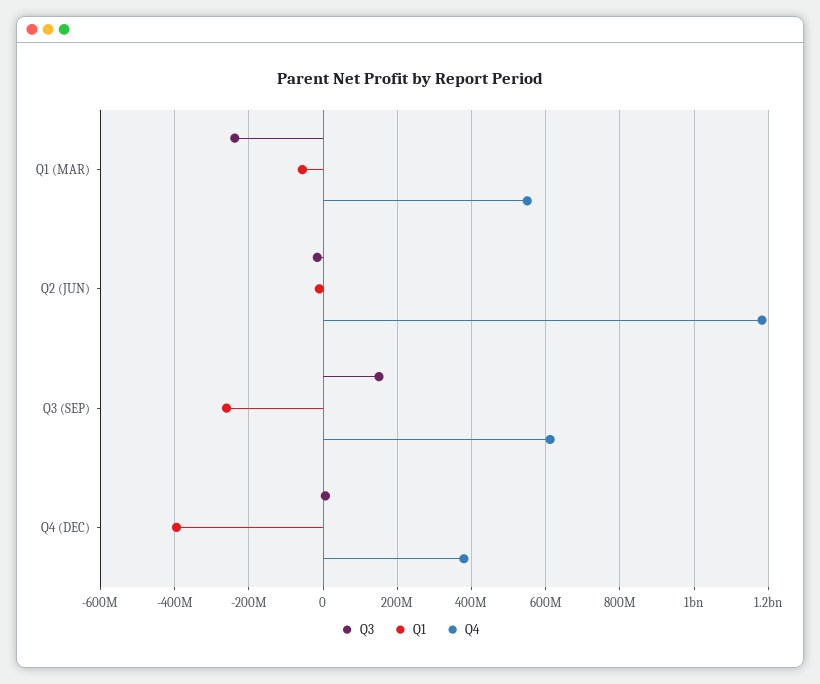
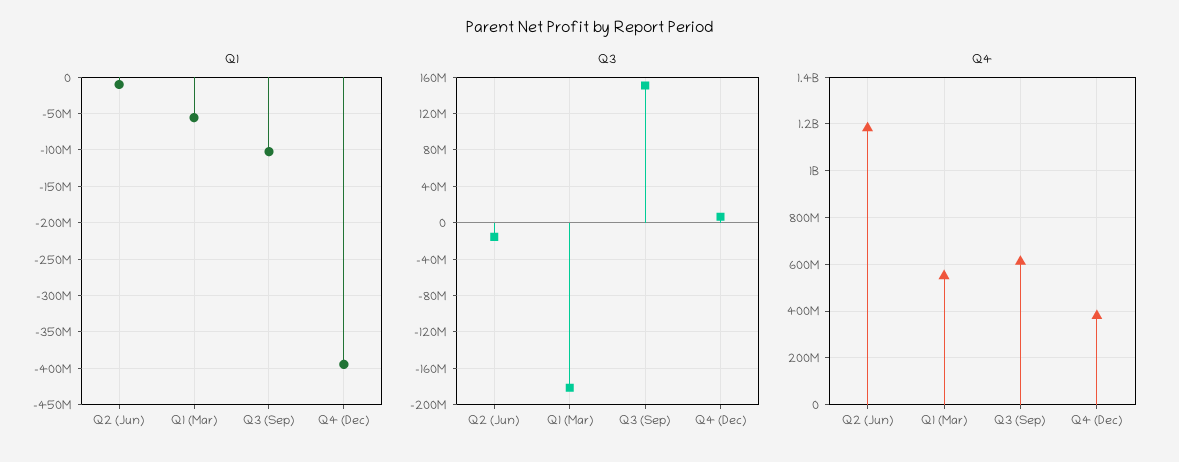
  {
    "Q3": {
-     "Q1 (MAR)": -240000000,
+     "Q1 (MAR)": -180000000,
      "Q2 (JUN)": -20000000,
      "Q3 (SEP)": 150000000,
      "Q4 (DEC)": 10000000
    },
    "Q1": {
      "Q1 (MAR)": -60000000,
      "Q2 (JUN)": -10000000,
-     "Q3 (SEP)": -260000000,
+     "Q3 (SEP)": -100000000,
      "Q4 (DEC)": -390000000
    },
    "Q4": {
      "Q1 (MAR)": 560000000,
      "Q2 (JUN)": 1180000000,
      "Q3 (SEP)": 620000000,
      "Q4 (DEC)": 380000000
    }
  }

